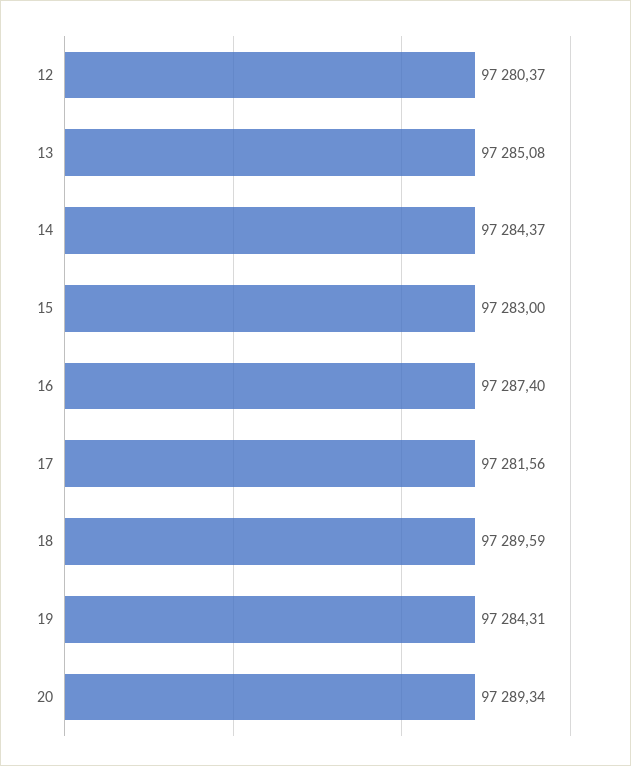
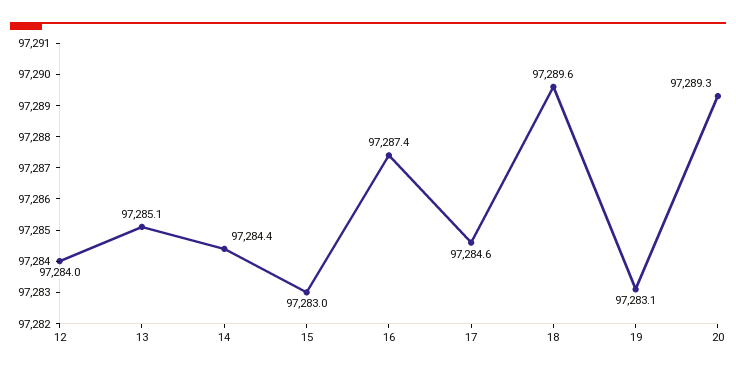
  {
-   "12": 97280.37,
+   "12": 97284,
    "13": 97285.08,
    "14": 97284.37,
    "15": 97283,
    "16": 97287.4,
-   "17": 97281.56,
+   "17": 97284.6,
    "18": 97289.59,
-   "19": 97284.31,
+   "19": 97283.1,
    "20": 97289.34
  }

